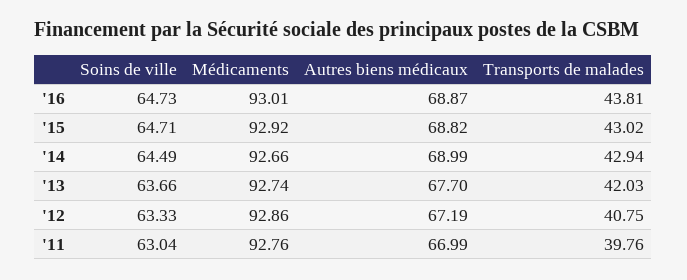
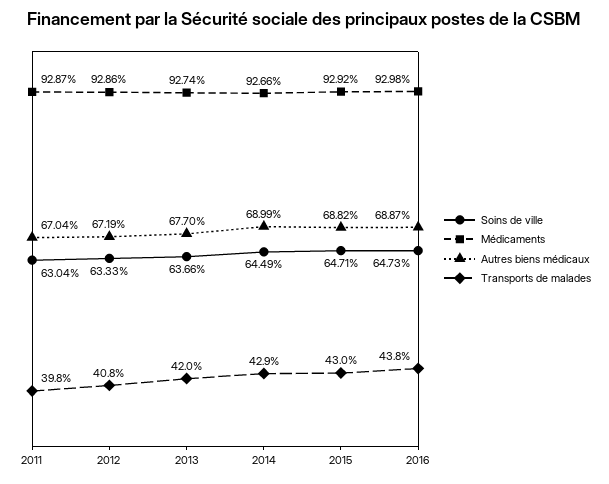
  {
    "Soins de ville": {
      "'16": 64.73,
      "'15": 64.71,
      "'14": 64.49,
      "'13": 63.66,
      "'12": 63.33,
      "'11": 63.04
    },
    "Médicaments": {
-     "'16": 93.01,
+     "'16": 92.98,
      "'15": 92.92,
      "'14": 92.66,
      "'13": 92.74,
      "'12": 92.86,
-     "'11": 92.76
+     "'11": 92.87
    },
    "Autres biens médicaux": {
      "'16": 68.87,
      "'15": 68.82,
      "'14": 68.99,
      "'13": 67.7,
      "'12": 67.19,
-     "'11": 66.99
+     "'11": 67.04
    },
    "Transports de malades": {
      "'16": 43.81,
      "'15": 43.02,
      "'14": 42.94,
      "'13": 42.03,
      "'12": 40.75,
      "'11": 39.76
    }
  }

